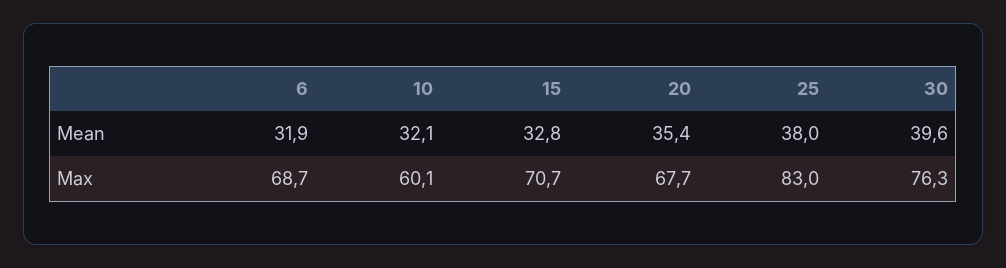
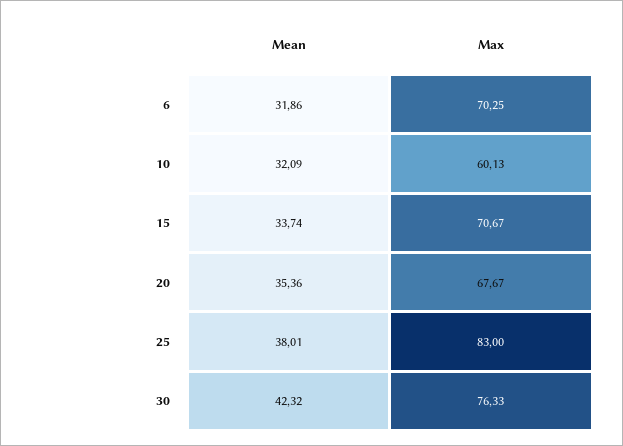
  {
    "6": {
      "Mean": 31.86,
-     "Max": 68.7
+     "Max": 70.25
    },
    "10": {
      "Mean": 32.09,
      "Max": 60.13
    },
    "15": {
-     "Mean": 32.8,
+     "Mean": 33.74,
      "Max": 70.67
    },
    "20": {
      "Mean": 35.36,
      "Max": 67.67
    },
    "25": {
      "Mean": 38.01,
      "Max": 83
    },
    "30": {
-     "Mean": 39.6,
+     "Mean": 42.32,
      "Max": 76.33
    }
  }

